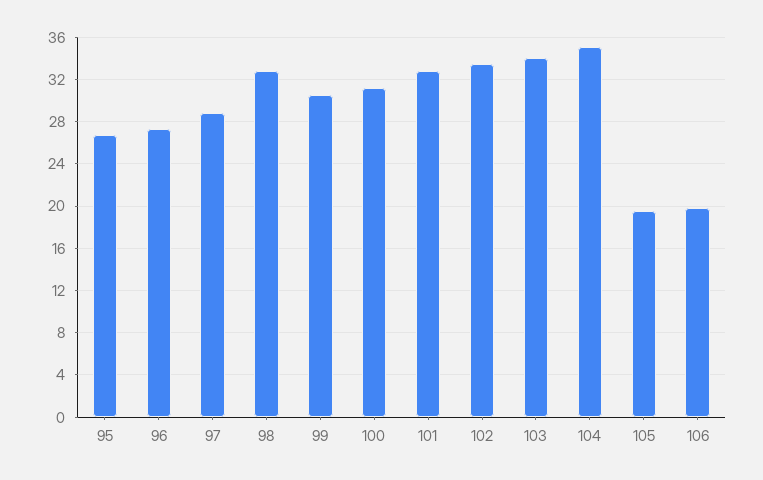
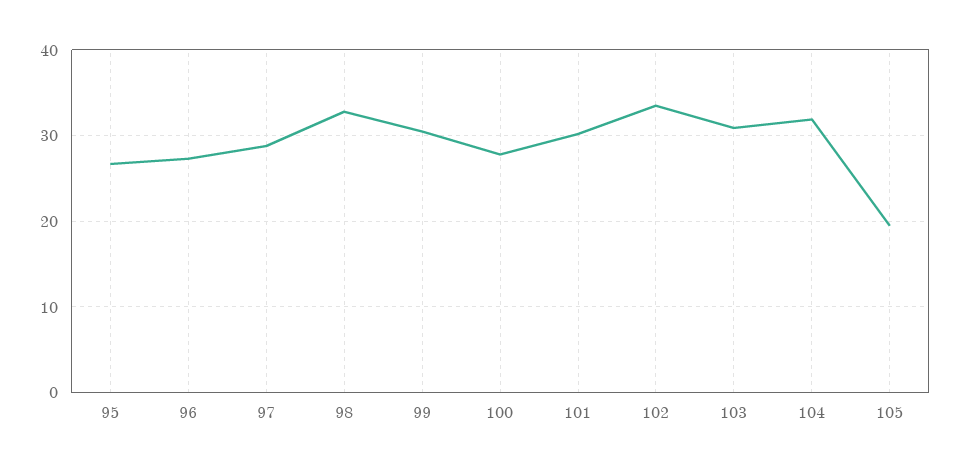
  {
    "95": 27,
    "96": 27,
    "97": 29,
    "98": 33,
    "99": 31,
-   "100": 31,
+   "100": 28,
-   "101": 33,
+   "101": 30,
    "102": 34,
-   "103": 34,
+   "103": 31,
-   "104": 35,
+   "104": 32,
-   "105": 20,
+   "105": 20
-   "106": 20
  }

